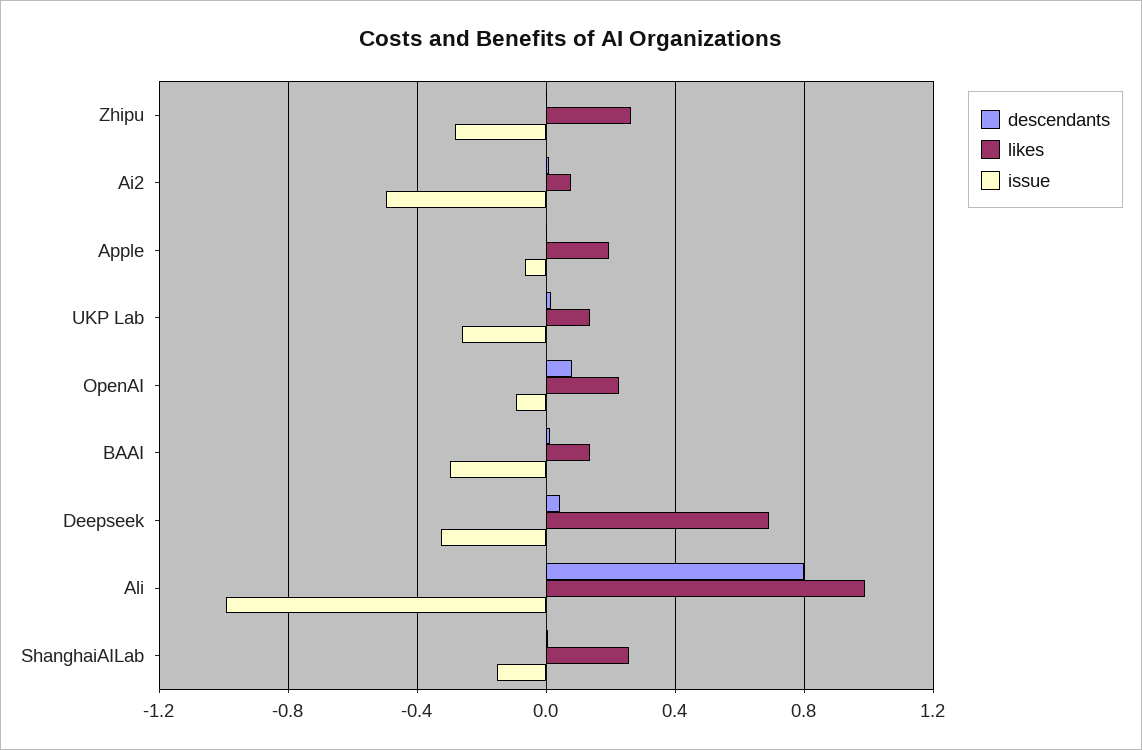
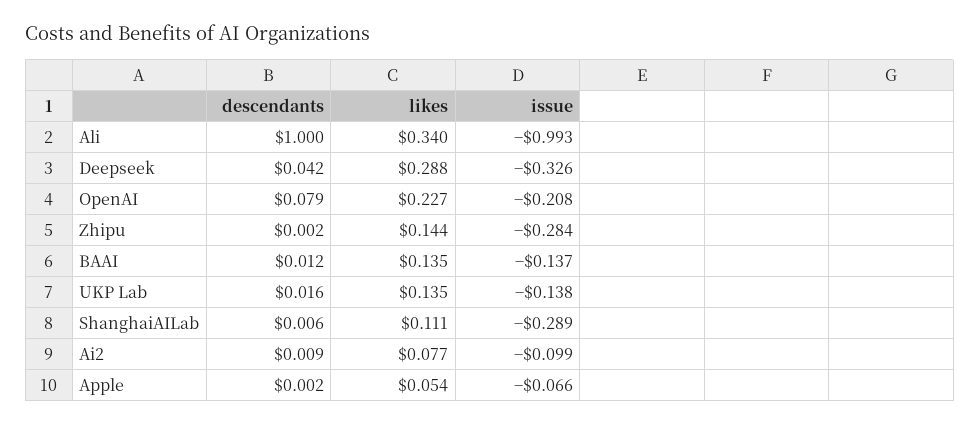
  {
    "descendants": {
      "Zhipu": 0.002,
      "Ai2": 0.009,
      "Apple": 0.002,
      "UKP Lab": 0.016,
      "OpenAI": 0.079,
      "BAAI": 0.012,
      "Deepseek": 0.042,
-     "Ali": 0.8,
+     "Ali": 1,
      "ShanghaiAILab": 0.006
    },
    "likes": {
-     "Zhipu": 0.25,
+     "Zhipu": 0.144,
      "Ai2": 0.077,
-     "Apple": 0.2,
+     "Apple": 0.054,
      "UKP Lab": 0.135,
      "OpenAI": 0.227,
      "BAAI": 0.135,
-     "Deepseek": 0.7,
+     "Deepseek": 0.288,
-     "Ali": 1,
+     "Ali": 0.34,
-     "ShanghaiAILab": 0.25
+     "ShanghaiAILab": 0.111
    },
    "issue": {
      "Zhipu": -0.284,
-     "Ai2": -0.5,
+     "Ai2": -0.099,
      "Apple": -0.066,
-     "UKP Lab": -0.25,
+     "UKP Lab": -0.138,
-     "OpenAI": -0.1,
+     "OpenAI": -0.208,
-     "BAAI": -0.3,
+     "BAAI": -0.137,
      "Deepseek": -0.326,
      "Ali": -0.993,
-     "ShanghaiAILab": -0.15
+     "ShanghaiAILab": -0.289
    }
  }

